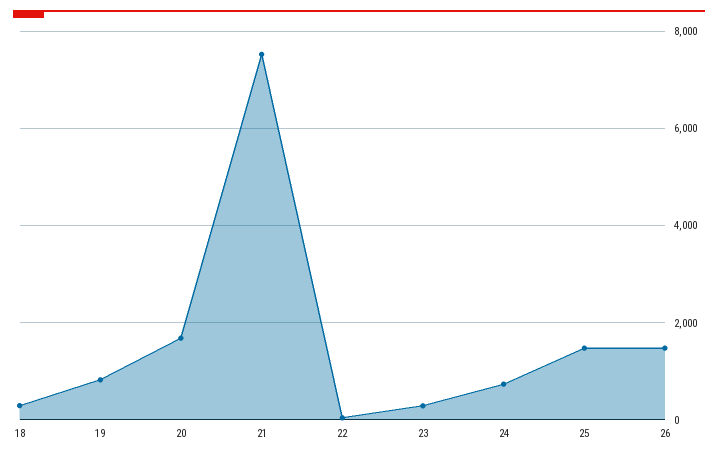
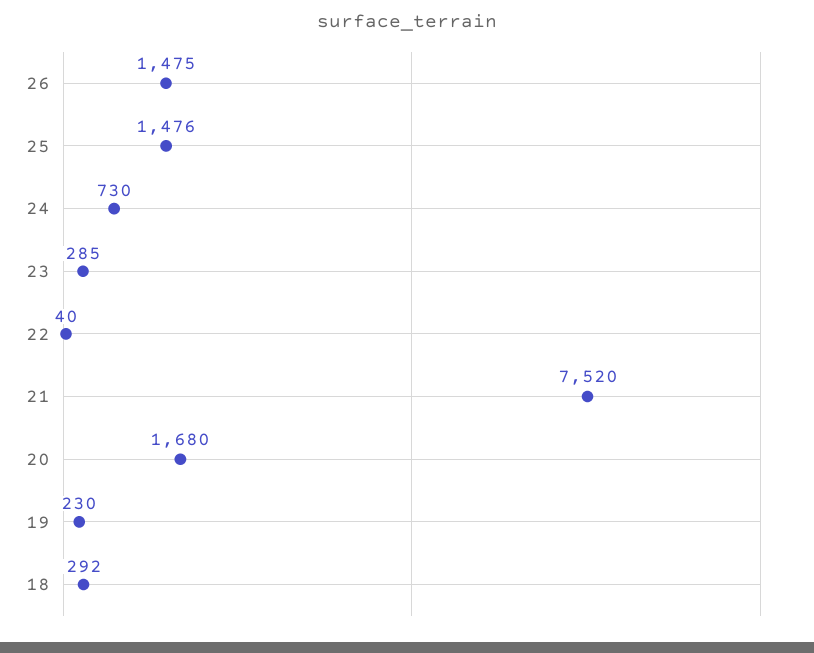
  {
    "18": 292,
-   "19": 800,
+   "19": 230,
    "20": 1680,
    "21": 7520,
    "22": 40,
    "23": 285,
    "24": 730,
    "25": 1476,
    "26": 1475
  }

